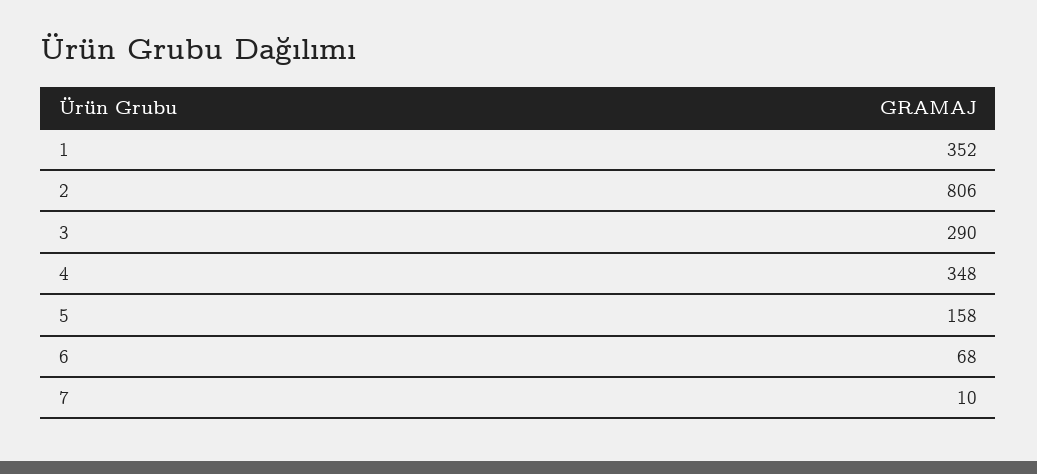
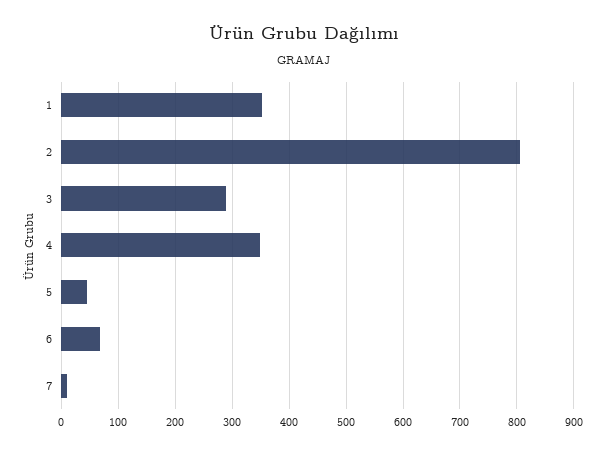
  {
    "1": 352,
    "2": 806,
    "3": 290,
    "4": 348,
-   "5": 158,
+   "5": 40,
    "6": 68,
    "7": 10
  }

